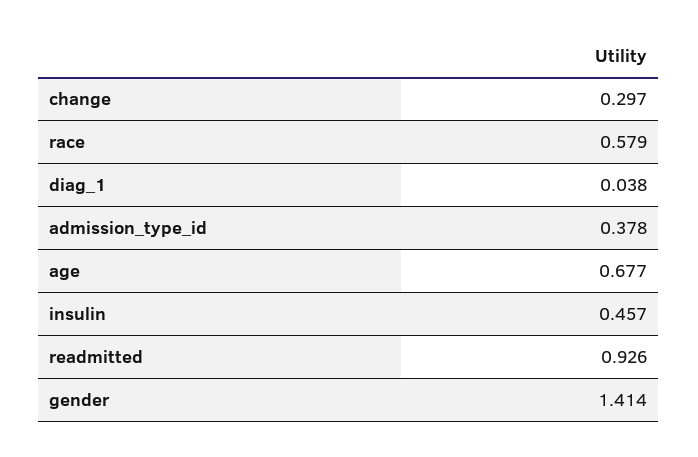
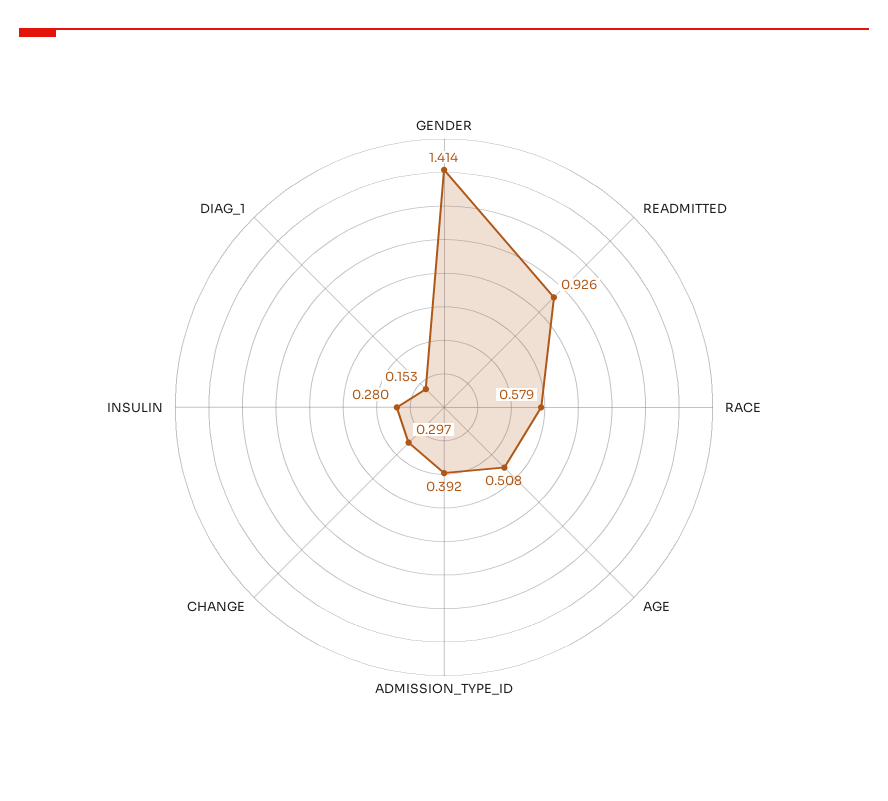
  {
    "change": 0.297,
    "race": 0.579,
-   "diag_1": 0.038,
+   "diag_1": 0.153,
-   "admission_type_id": 0.378,
+   "admission_type_id": 0.392,
-   "age": 0.677,
+   "age": 0.508,
-   "insulin": 0.457,
+   "insulin": 0.28,
    "readmitted": 0.926,
    "gender": 1.414
  }

